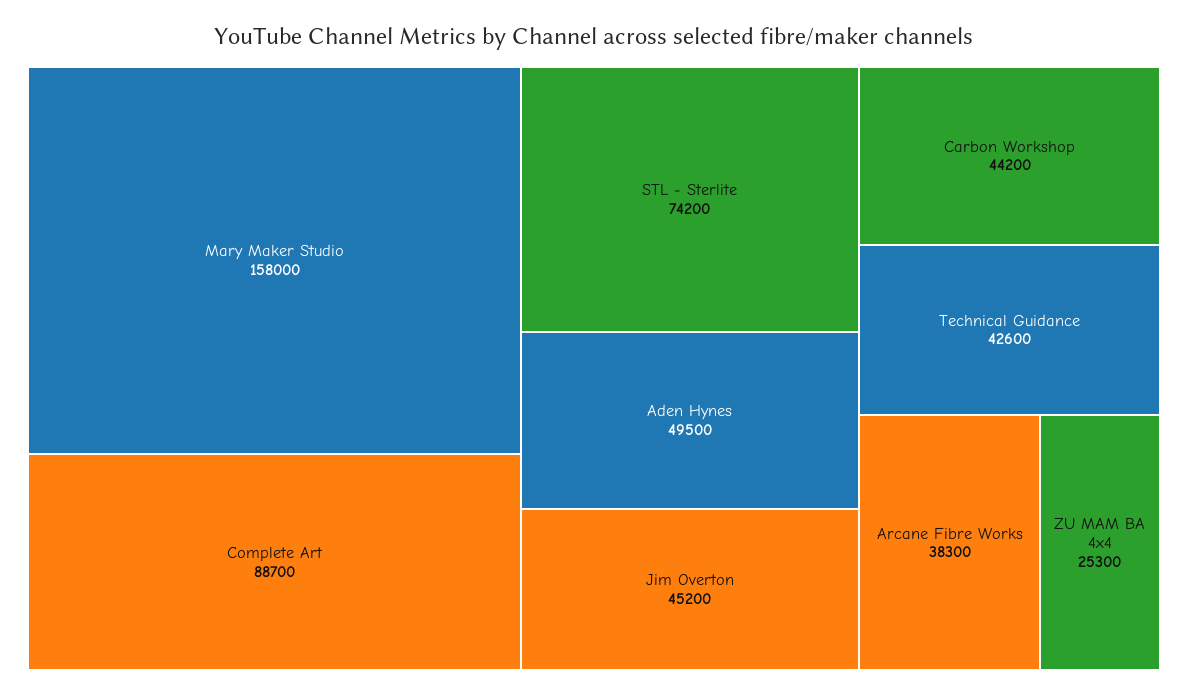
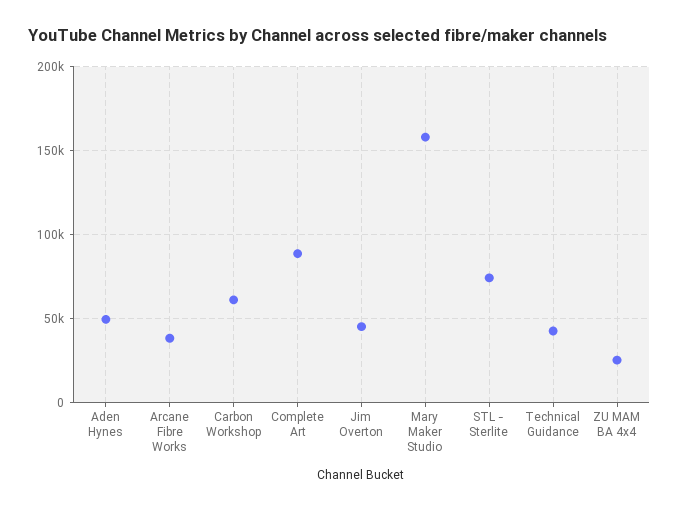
  {
    "Mary Maker Studio": 158000,
    "Complete Art": 88700,
    "STL - Sterlite": 74200,
    "Aden Hynes": 49500,
    "Jim Overton": 45200,
-   "Carbon Workshop": 44200,
+   "Carbon Workshop": 60000,
    "Technical Guidance": 42600,
    "Arcane Fibre Works": 38300,
    "ZU MAM BA 4x4": 25300
  }

